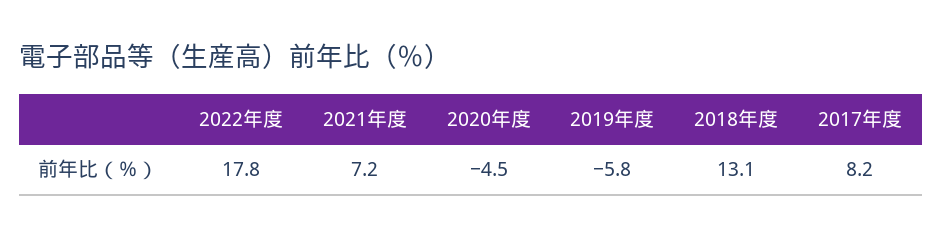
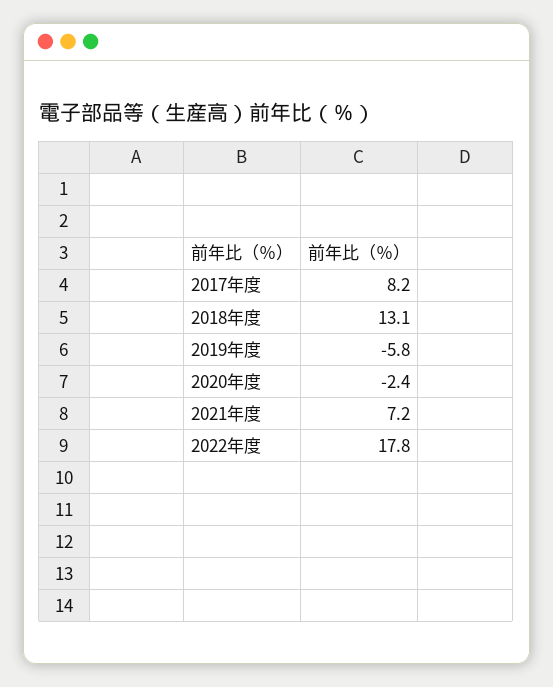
  {
    "2022年度": 17.8,
    "2021年度": 7.2,
-   "2020年度": -4.5,
+   "2020年度": -2.4,
    "2019年度": -5.8,
    "2018年度": 13.1,
    "2017年度": 8.2
  }

